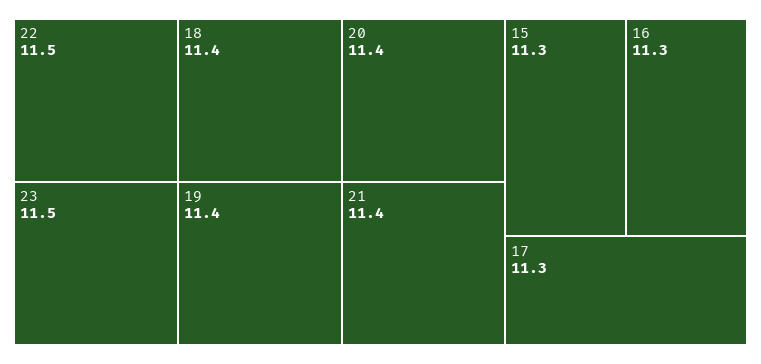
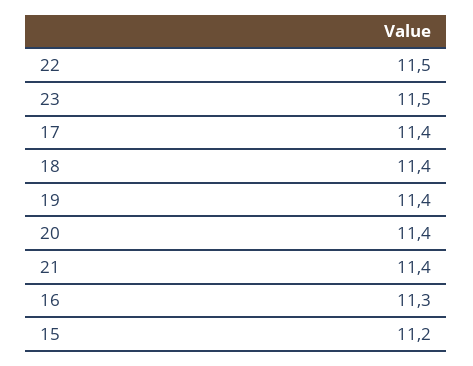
  {
    "22": 11.5,
    "23": 11.5,
    "18": 11.4,
    "19": 11.4,
    "20": 11.4,
    "21": 11.4,
-   "15": 11.3,
+   "15": 11.2,
    "16": 11.3,
-   "17": 11.3
+   "17": 11.4
  }

